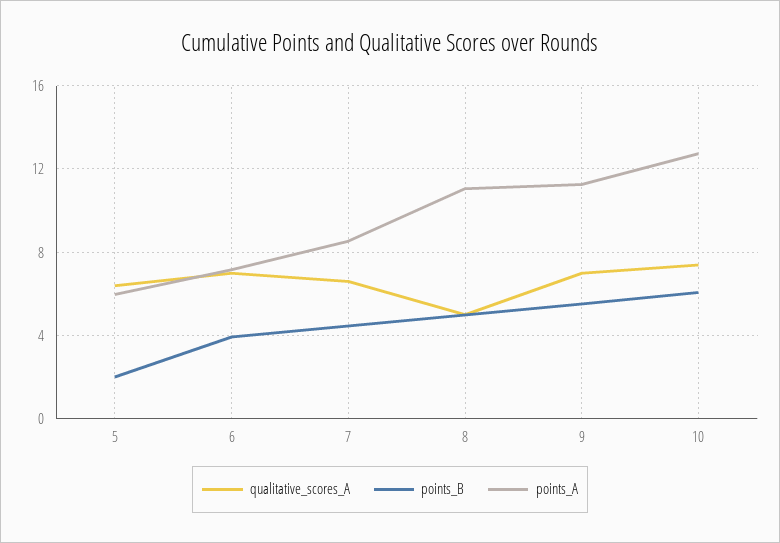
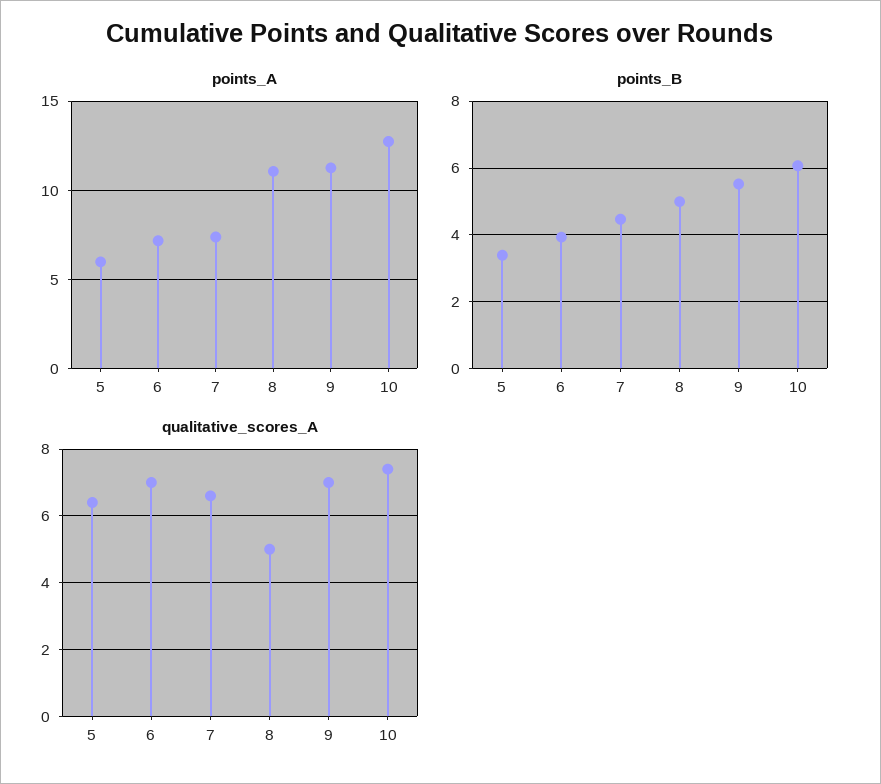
  {
    "qualitative_scores_A": {
      "5": 6.5,
      "6": 7,
      "7": 6.5,
      "8": 5,
      "9": 7,
      "10": 7.5
    },
    "points_B": {
-     "5": 2,
+     "5": 3.4,
      "6": 4,
      "7": 4.4,
      "8": 5,
      "9": 5.6,
      "10": 6
    },
    "points_A": {
      "5": 6,
      "6": 7,
-     "7": 8.5,
+     "7": 7.5,
      "8": 11,
      "9": 11.5,
      "10": 12.5
    }
  }

